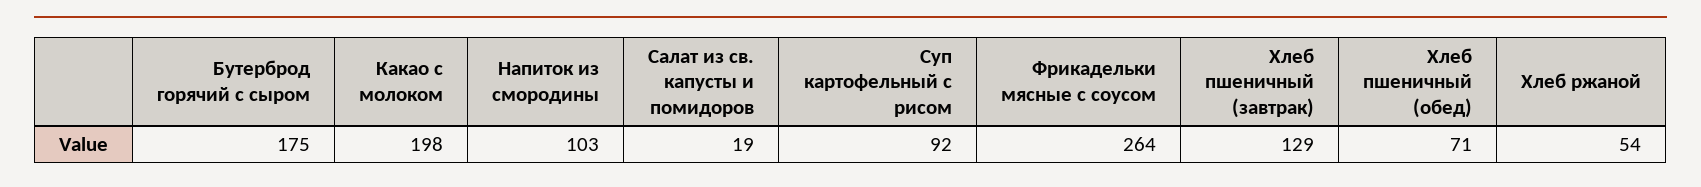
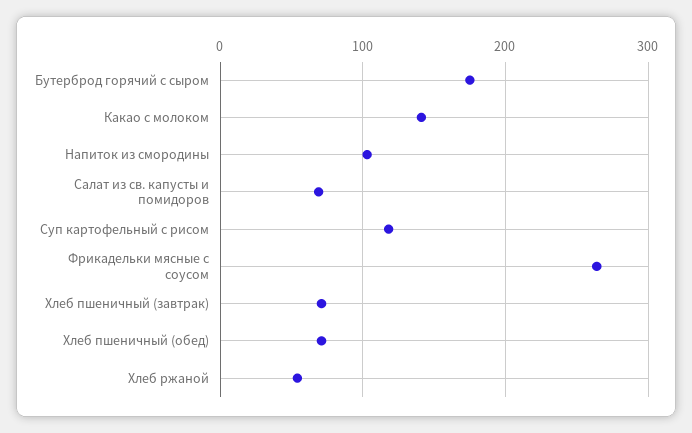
  {
    "Бутерброд горячий с сыром": 175,
-   "Какао с молоком": 198,
+   "Какао с молоком": 140,
    "Напиток из смородины": 103,
-   "Салат из св. капусты и помидоров": 19,
+   "Салат из св. капусты и помидоров": 70,
-   "Суп картофельный с рисом": 92,
+   "Суп картофельный с рисом": 120,
    "Фрикадельки мясные с соусом": 264,
-   "Хлеб пшеничный (завтрак)": 129,
+   "Хлеб пшеничный (завтрак)": 70,
    "Хлеб пшеничный (обед)": 71,
    "Хлеб ржаной": 54
  }

